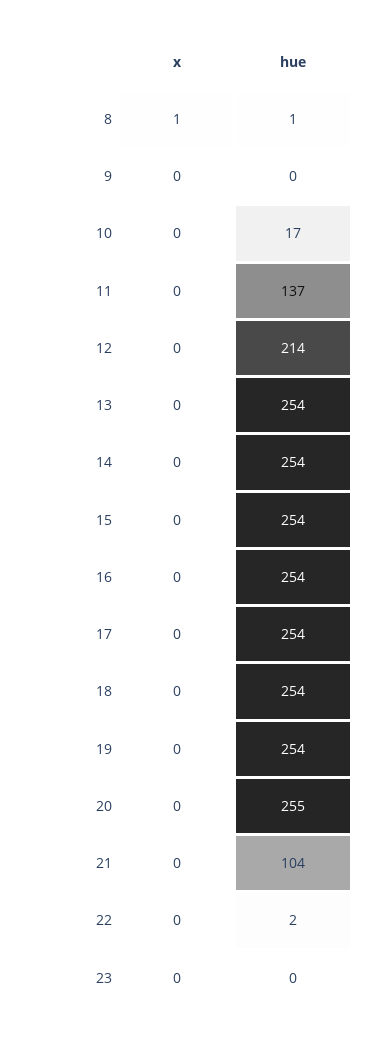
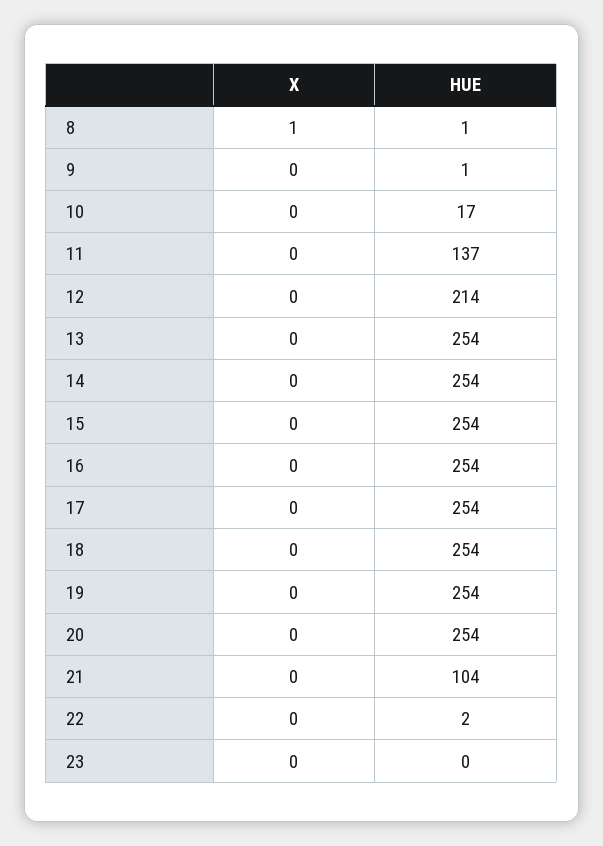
  {
    "x": {
      "8": 1,
      "9": 0,
      "10": 0,
      "11": 0,
      "12": 0,
      "13": 0,
      "14": 0,
      "15": 0,
      "16": 0,
      "17": 0,
      "18": 0,
      "19": 0,
      "20": 0,
      "21": 0,
      "22": 0,
      "23": 0
    },
    "hue": {
      "8": 1,
-     "9": 0,
+     "9": 1,
      "10": 17,
      "11": 137,
      "12": 214,
      "13": 254,
      "14": 254,
      "15": 254,
      "16": 254,
      "17": 254,
      "18": 254,
      "19": 254,
-     "20": 255,
+     "20": 254,
      "21": 104,
      "22": 2,
      "23": 0
    }
  }

